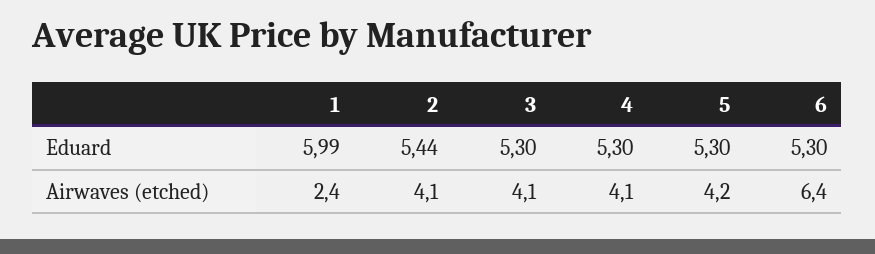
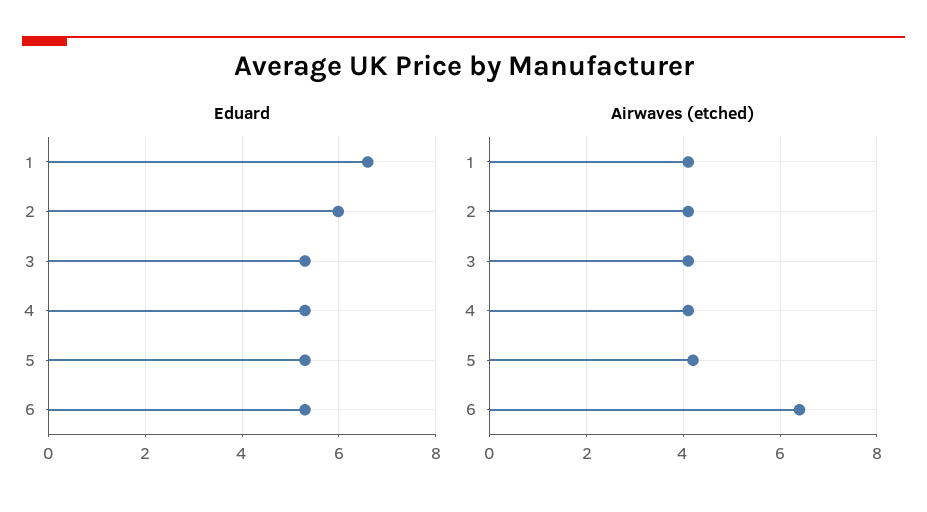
  {
    "Eduard": {
-     "1": 5.99,
+     "1": 6.6,
-     "2": 5.44,
+     "2": 6,
      "3": 5.3,
      "4": 5.3,
      "5": 5.3,
      "6": 5.3
    },
    "Airwaves (etched)": {
-     "1": 2.4,
+     "1": 4,
      "2": 4.1,
      "3": 4.1,
      "4": 4.1,
      "5": 4.2,
      "6": 6.4
    }
  }

